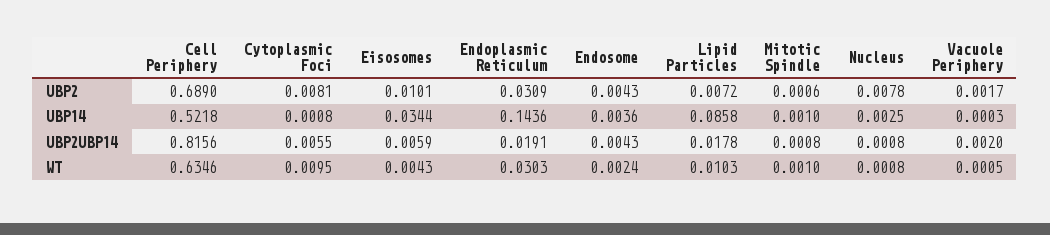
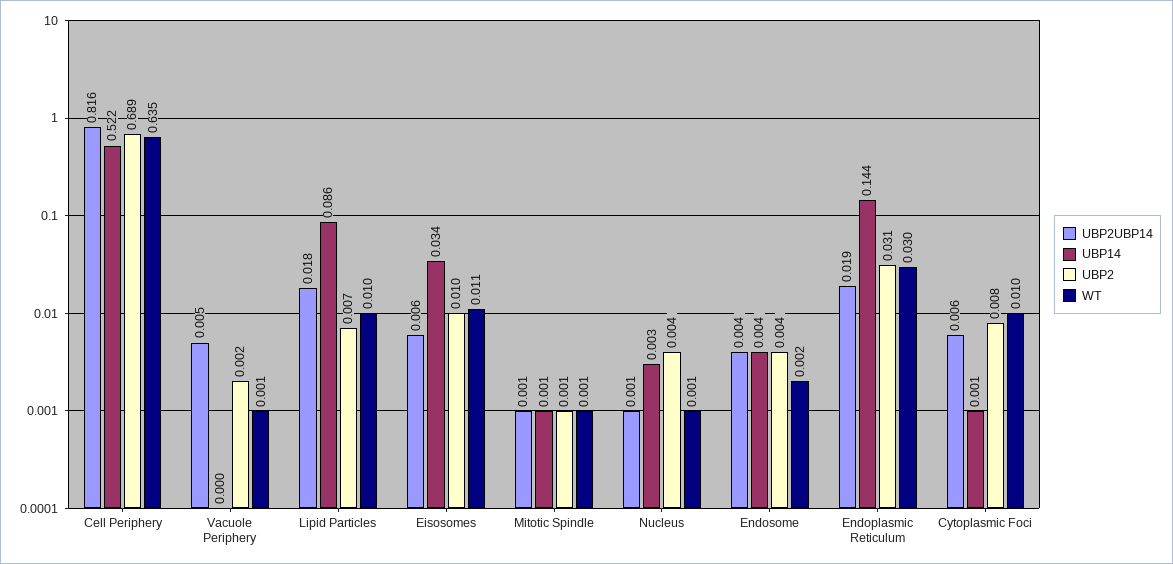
  {
    "UBP2": {
      "Cell Periphery": 0.689,
      "Cytoplasmic Foci": 0.0081,
      "Eisosomes": 0.0101,
      "Endoplasmic Reticulum": 0.0309,
      "Endosome": 0.0043,
      "Lipid Particles": 0.0072,
      "Mitotic Spindle": 0.0006,
-     "Nucleus": 0.0078,
+     "Nucleus": 0.004,
      "Vacuole Periphery": 0.0017
    },
    "UBP14": {
      "Cell Periphery": 0.5218,
      "Cytoplasmic Foci": 0.0008,
      "Eisosomes": 0.0344,
      "Endoplasmic Reticulum": 0.1436,
      "Endosome": 0.0036,
      "Lipid Particles": 0.0858,
      "Mitotic Spindle": 0.001,
      "Nucleus": 0.0025,
      "Vacuole Periphery": 0.0003
    },
    "UBP2UBP14": {
      "Cell Periphery": 0.8156,
      "Cytoplasmic Foci": 0.0055,
      "Eisosomes": 0.0059,
      "Endoplasmic Reticulum": 0.0191,
      "Endosome": 0.0043,
      "Lipid Particles": 0.0178,
      "Mitotic Spindle": 0.0008,
      "Nucleus": 0.0008,
-     "Vacuole Periphery": 0.002
+     "Vacuole Periphery": 0.005
    },
    "WT": {
      "Cell Periphery": 0.6346,
      "Cytoplasmic Foci": 0.0095,
-     "Eisosomes": 0.0043,
+     "Eisosomes": 0.011,
      "Endoplasmic Reticulum": 0.0303,
      "Endosome": 0.0024,
      "Lipid Particles": 0.0103,
      "Mitotic Spindle": 0.001,
      "Nucleus": 0.0008,
      "Vacuole Periphery": 0.0005
    }
  }

